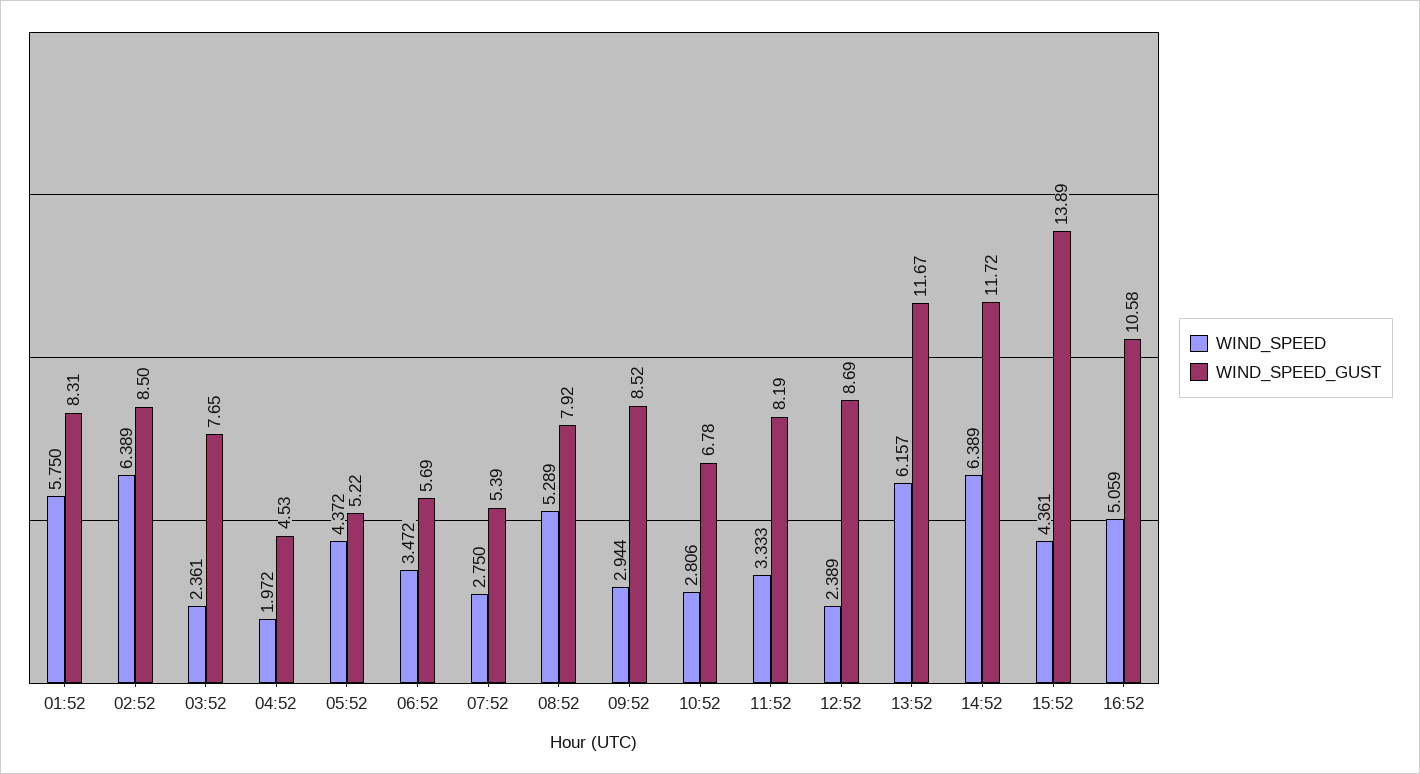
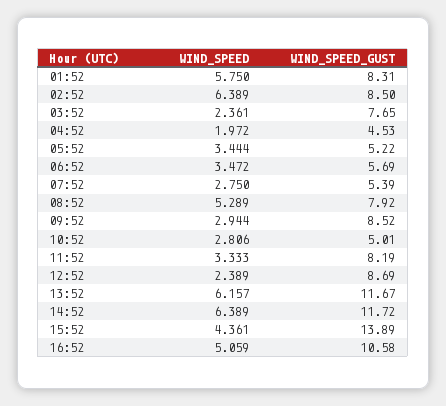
  {
    "WIND_SPEED": {
      "01:52": 5.75,
      "02:52": 6.389,
      "03:52": 2.361,
      "04:52": 1.972,
-     "05:52": 4.372,
+     "05:52": 3.444,
      "06:52": 3.472,
      "07:52": 2.75,
      "08:52": 5.289,
      "09:52": 2.944,
      "10:52": 2.806,
      "11:52": 3.333,
      "12:52": 2.389,
      "13:52": 6.157,
      "14:52": 6.389,
      "15:52": 4.361,
      "16:52": 5.059
    },
    "WIND_SPEED_GUST": {
      "01:52": 8.31,
      "02:52": 8.5,
      "03:52": 7.65,
      "04:52": 4.53,
      "05:52": 5.22,
      "06:52": 5.69,
      "07:52": 5.39,
      "08:52": 7.92,
      "09:52": 8.52,
-     "10:52": 6.78,
+     "10:52": 5.01,
      "11:52": 8.19,
      "12:52": 8.69,
      "13:52": 11.67,
      "14:52": 11.72,
      "15:52": 13.89,
      "16:52": 10.58
    }
  }

